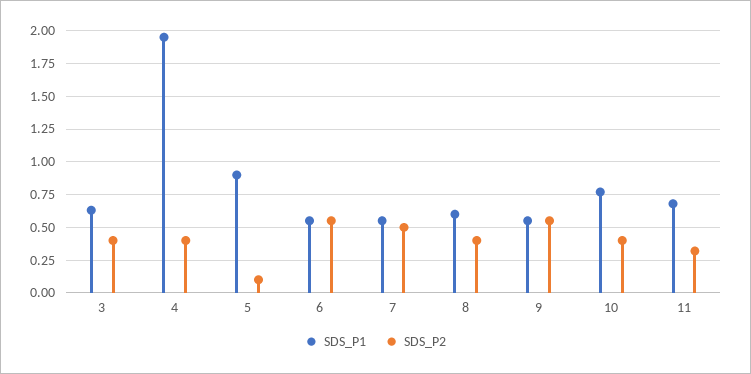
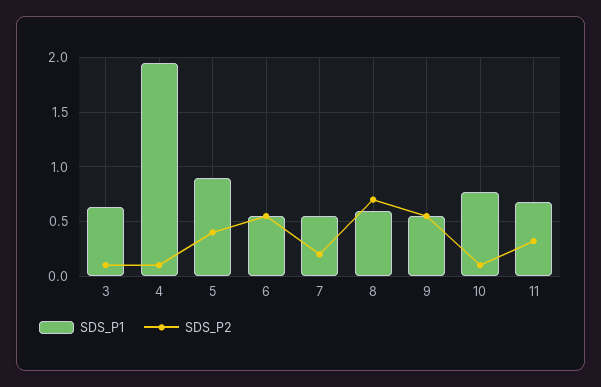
  {
    "SDS_P1": {
      "3": 0.65,
      "4": 1.95,
      "5": 0.9,
      "6": 0.55,
      "7": 0.55,
      "8": 0.6,
      "9": 0.55,
      "10": 0.75,
      "11": 0.7
    },
    "SDS_P2": {
-     "3": 0.4,
+     "3": 0.1,
-     "4": 0.4,
+     "4": 0.1,
-     "5": 0.1,
+     "5": 0.4,
      "6": 0.55,
-     "7": 0.5,
+     "7": 0.2,
-     "8": 0.4,
+     "8": 0.7,
      "9": 0.55,
-     "10": 0.4,
+     "10": 0.1,
      "11": 0.3
    }
  }

